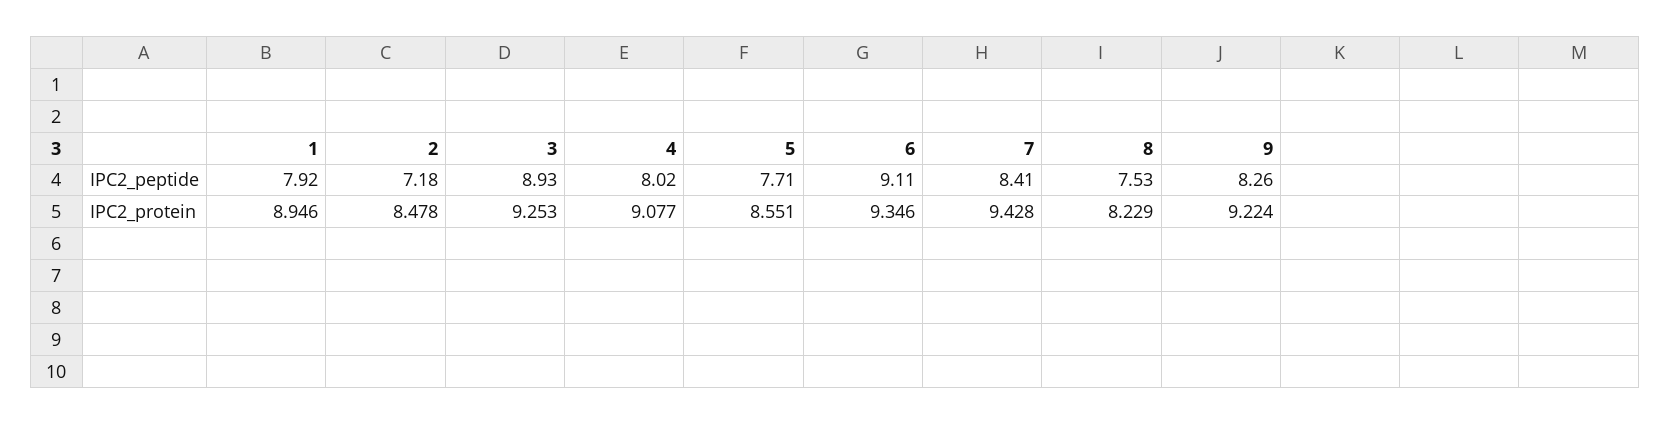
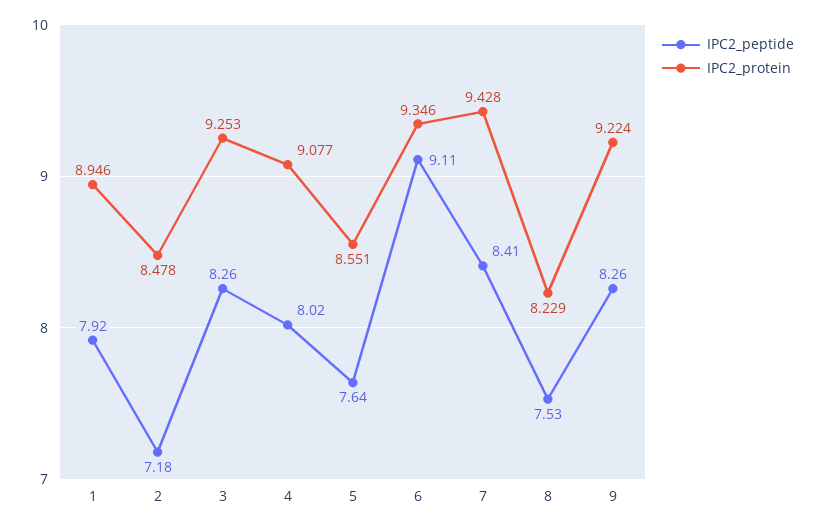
  {
    "IPC2_peptide": {
      "1": 7.92,
      "2": 7.18,
-     "3": 8.93,
+     "3": 8.26,
      "4": 8.02,
-     "5": 7.71,
+     "5": 7.64,
      "6": 9.11,
      "7": 8.41,
      "8": 7.53,
      "9": 8.26
    },
    "IPC2_protein": {
      "1": 8.946,
      "2": 8.478,
      "3": 9.253,
      "4": 9.077,
      "5": 8.551,
      "6": 9.346,
      "7": 9.428,
      "8": 8.229,
      "9": 9.224
    }
  }

